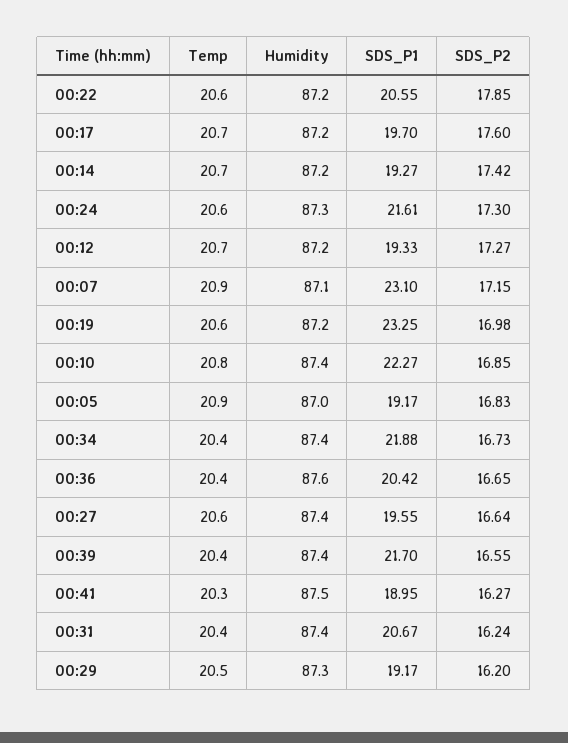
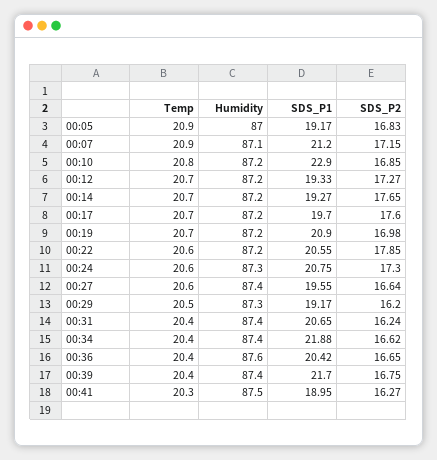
  {
    "Temp": {
      "00:22": 20.6,
      "00:17": 20.7,
      "00:14": 20.7,
      "00:24": 20.6,
      "00:12": 20.7,
      "00:07": 20.9,
-     "00:19": 20.6,
+     "00:19": 20.7,
      "00:10": 20.8,
      "00:05": 20.9,
      "00:34": 20.4,
      "00:36": 20.4,
      "00:27": 20.6,
      "00:39": 20.4,
      "00:41": 20.3,
      "00:31": 20.4,
      "00:29": 20.5
    },
    "Humidity": {
      "00:22": 87.2,
      "00:17": 87.2,
      "00:14": 87.2,
      "00:24": 87.3,
      "00:12": 87.2,
      "00:07": 87.1,
      "00:19": 87.2,
-     "00:10": 87.4,
+     "00:10": 87.2,
      "00:05": 87,
      "00:34": 87.4,
      "00:36": 87.6,
      "00:27": 87.4,
      "00:39": 87.4,
      "00:41": 87.5,
      "00:31": 87.4,
      "00:29": 87.3
    },
    "SDS_P1": {
      "00:22": 20.55,
      "00:17": 19.7,
      "00:14": 19.27,
-     "00:24": 21.61,
+     "00:24": 20.75,
      "00:12": 19.33,
-     "00:07": 23.1,
+     "00:07": 21.2,
-     "00:19": 23.25,
+     "00:19": 20.9,
-     "00:10": 22.27,
+     "00:10": 22.9,
      "00:05": 19.17,
      "00:34": 21.88,
      "00:36": 20.42,
      "00:27": 19.55,
      "00:39": 21.7,
      "00:41": 18.95,
-     "00:31": 20.67,
+     "00:31": 20.65,
      "00:29": 19.17
    },
    "SDS_P2": {
      "00:22": 17.85,
      "00:17": 17.6,
-     "00:14": 17.42,
+     "00:14": 17.65,
      "00:24": 17.3,
      "00:12": 17.27,
      "00:07": 17.15,
      "00:19": 16.98,
      "00:10": 16.85,
      "00:05": 16.83,
-     "00:34": 16.73,
+     "00:34": 16.62,
      "00:36": 16.65,
      "00:27": 16.64,
-     "00:39": 16.55,
+     "00:39": 16.75,
      "00:41": 16.27,
      "00:31": 16.24,
      "00:29": 16.2
    }
  }

